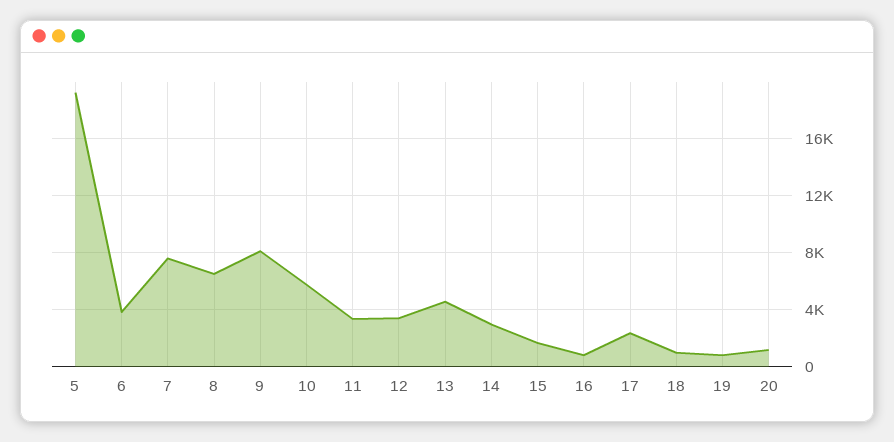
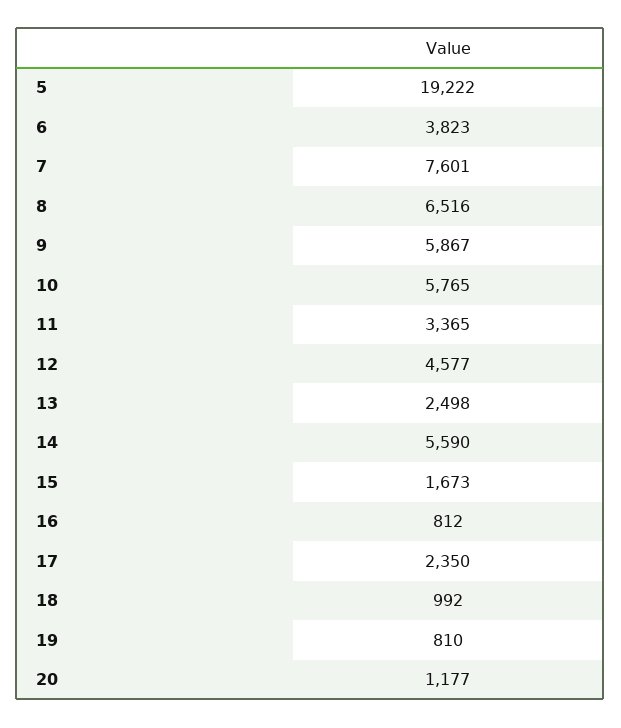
  {
    "5": 19222,
    "6": 3823,
    "7": 7601,
    "8": 6516,
-   "9": 8000,
+   "9": 5867,
    "10": 5765,
    "11": 3365,
-   "12": 3500,
+   "12": 4577,
-   "13": 4500,
+   "13": 2498,
-   "14": 3000,
+   "14": 5590,
    "15": 1673,
    "16": 812,
    "17": 2350,
    "18": 992,
    "19": 810,
    "20": 1177
  }

